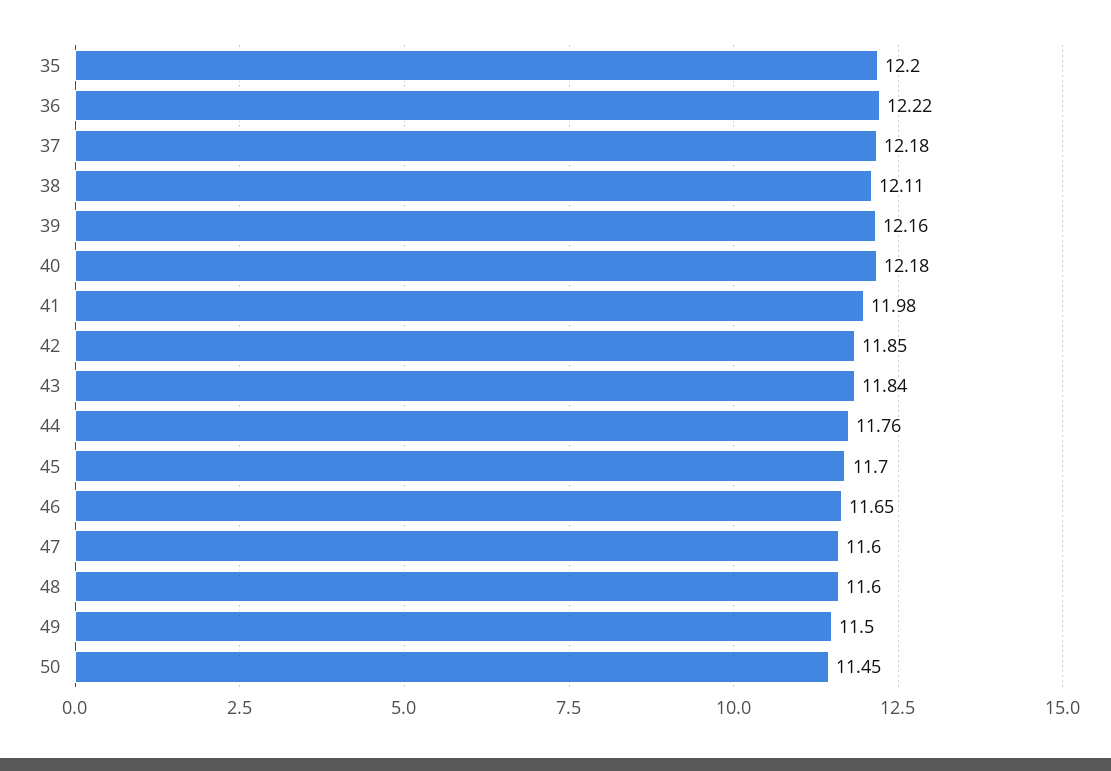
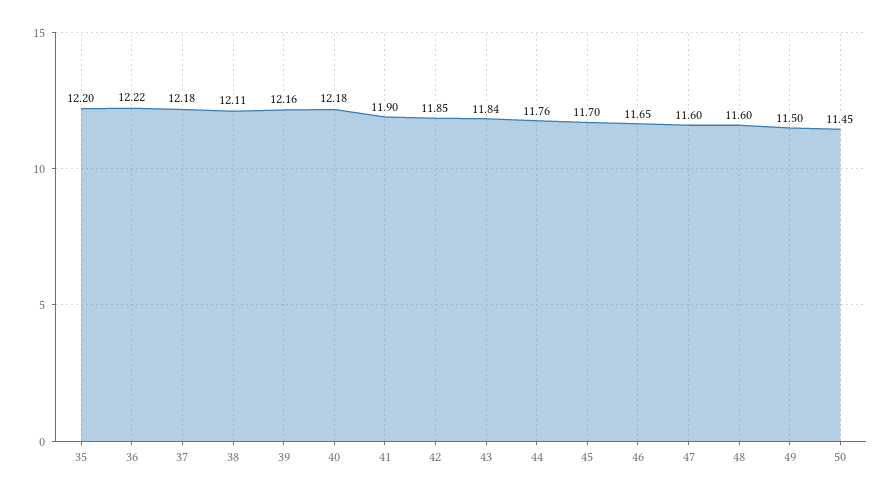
  {
    "35": 12.2,
    "36": 12.22,
    "37": 12.18,
    "38": 12.11,
    "39": 12.16,
    "40": 12.18,
-   "41": 11.98,
+   "41": 11.9,
    "42": 11.85,
    "43": 11.84,
    "44": 11.76,
    "45": 11.7,
    "46": 11.65,
    "47": 11.6,
    "48": 11.6,
    "49": 11.5,
    "50": 11.45
  }

